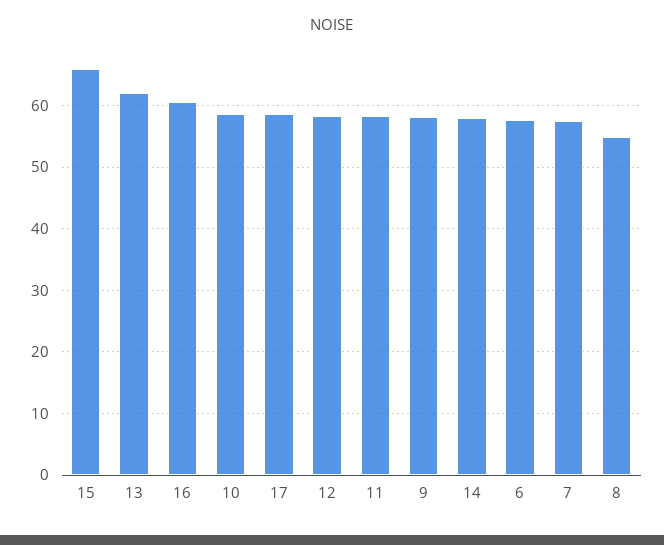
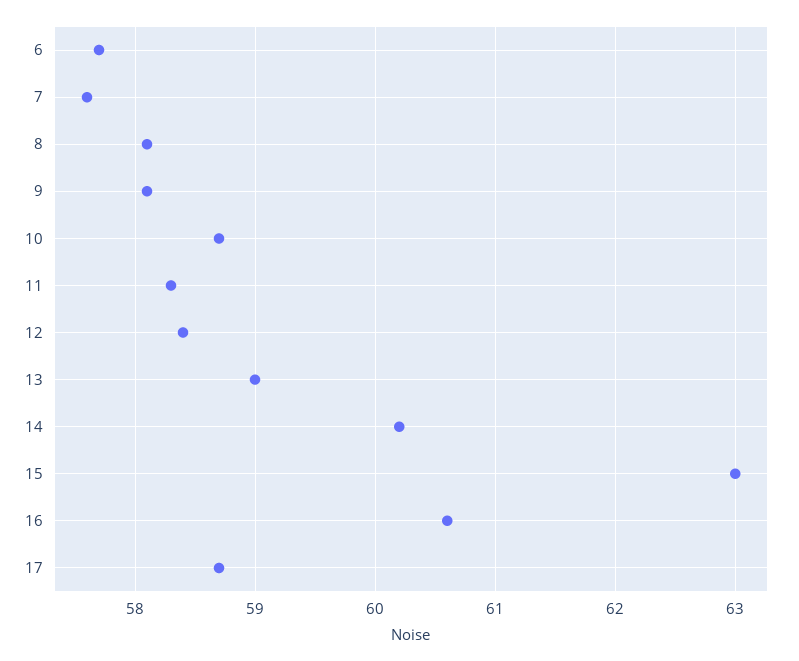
  {
-   "15": 66,
+   "15": 63,
-   "13": 62,
+   "13": 59,
    "16": 60.6,
    "10": 58.7,
    "17": 58.7,
    "12": 58.4,
    "11": 58.3,
    "9": 58.1,
-   "14": 58,
+   "14": 60.2,
    "6": 57.7,
    "7": 57.6,
-   "8": 55
+   "8": 58.1
  }

